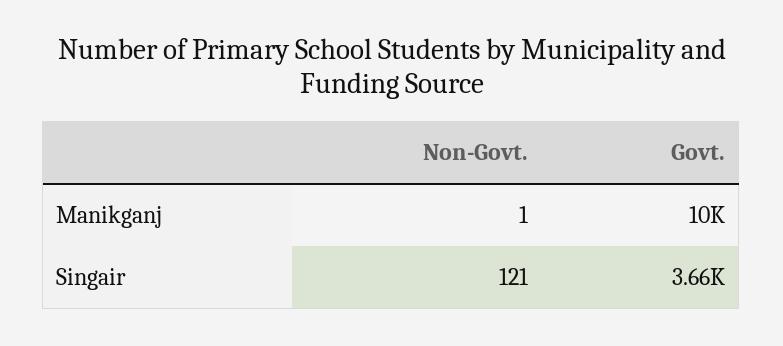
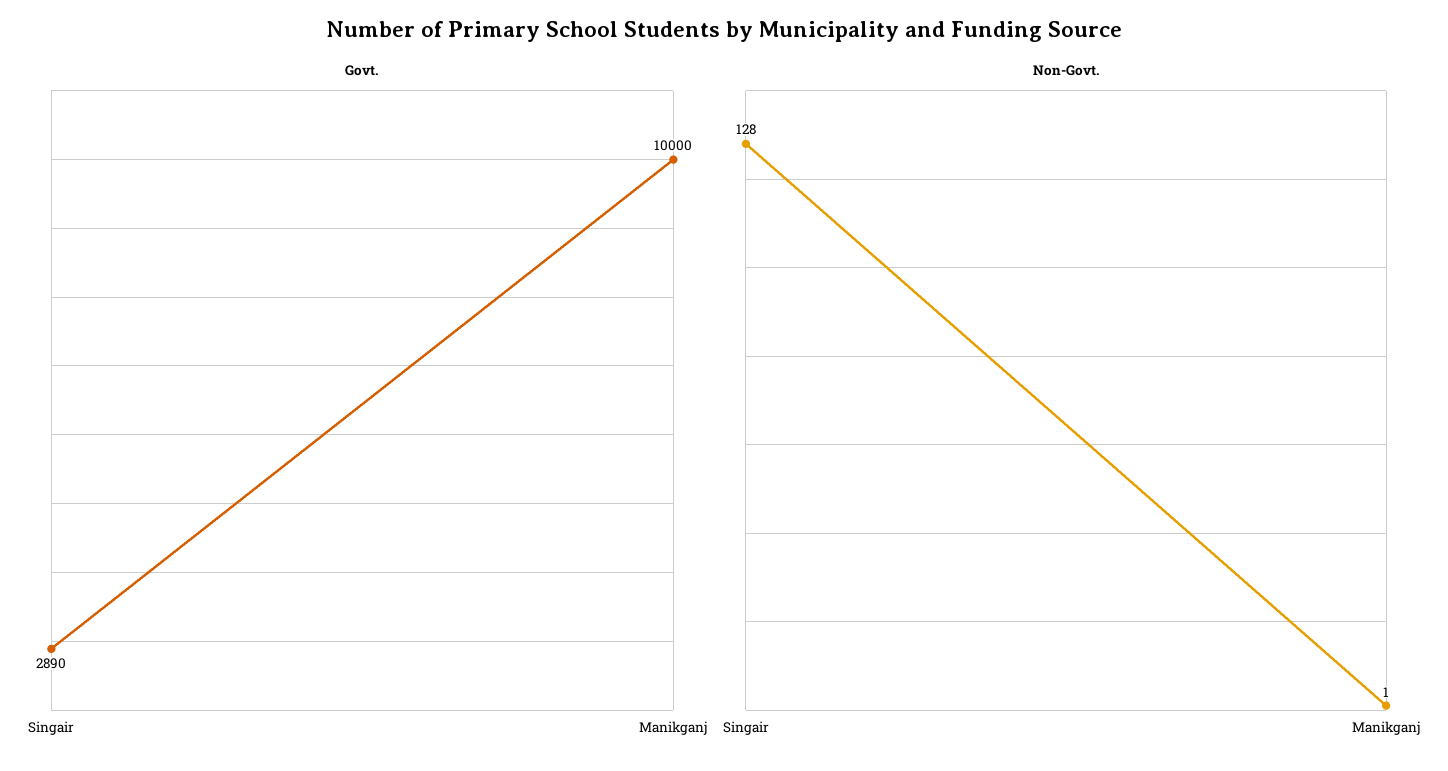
  {
    "Non-Govt.": {
      "Manikganj": 1,
-     "Singair": 121
+     "Singair": 128
    },
    "Govt.": {
      "Manikganj": 10000,
-     "Singair": 3660
+     "Singair": 2890
    }
  }

